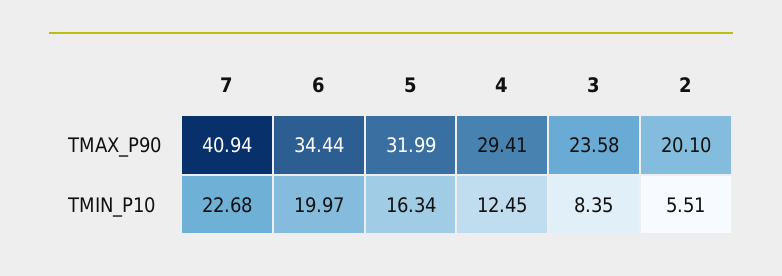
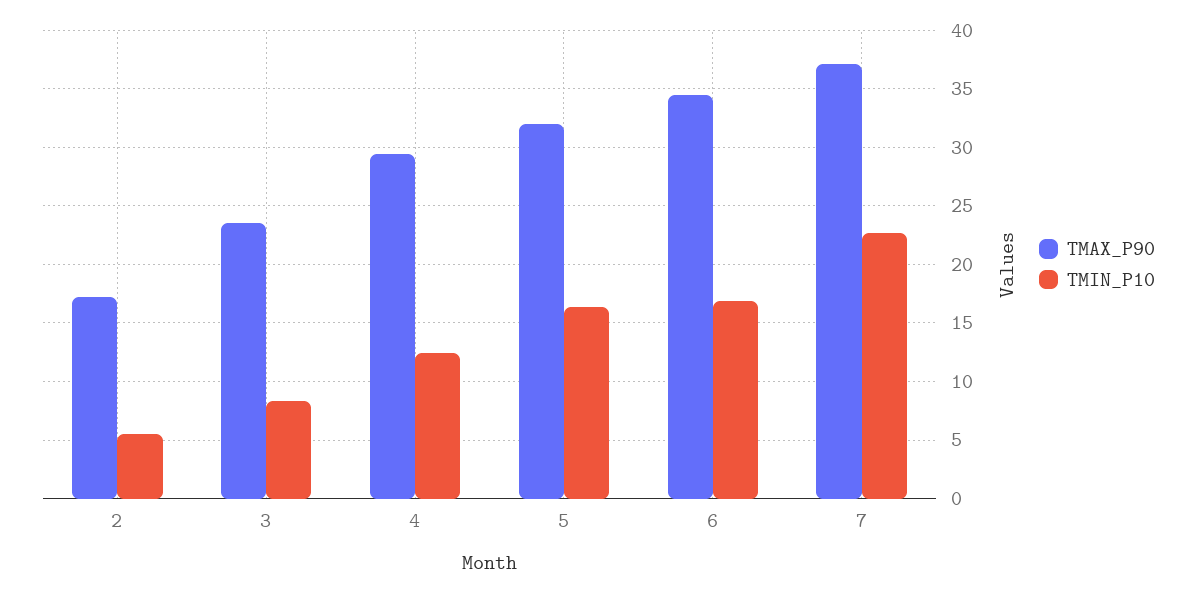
  {
    "TMAX_P90": {
-     "7": 40.94,
+     "7": 37,
      "6": 34.44,
      "5": 31.99,
      "4": 29.41,
      "3": 23.58,
-     "2": 20.1
+     "2": 17
    },
    "TMIN_P10": {
      "7": 22.68,
-     "6": 19.97,
+     "6": 17,
      "5": 16.34,
      "4": 12.45,
      "3": 8.35,
      "2": 5.51
    }
  }

